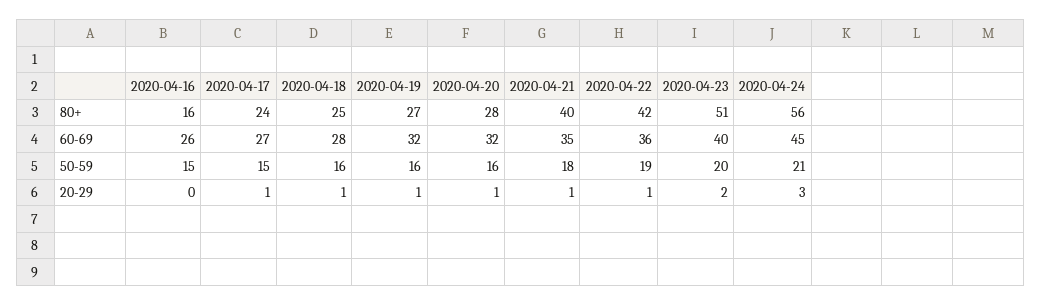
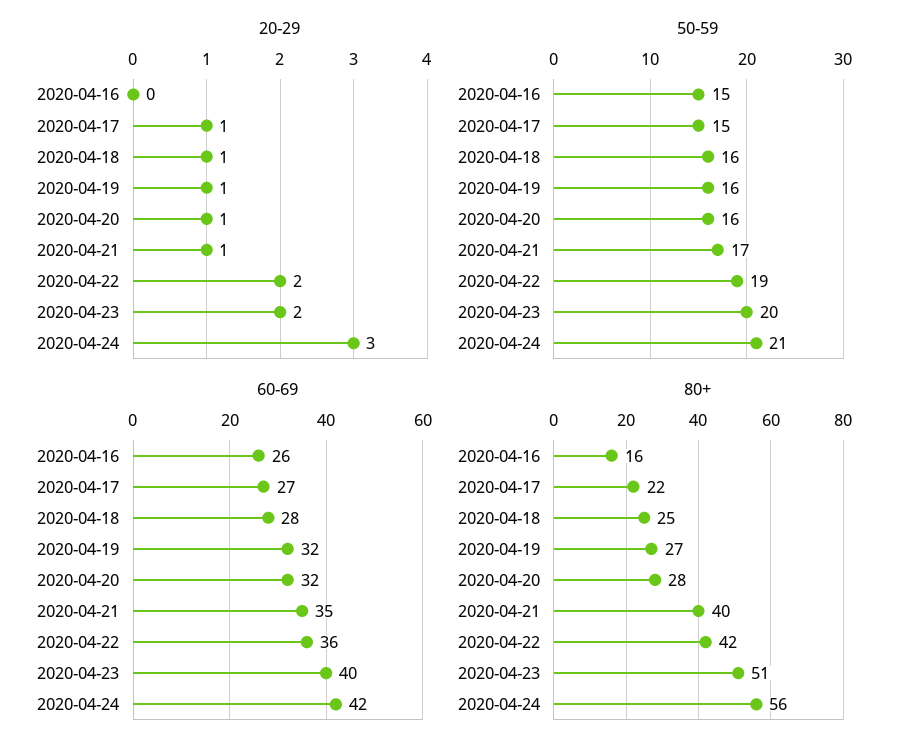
  {
    "80+": {
      "2020-04-16": 16,
-     "2020-04-17": 24,
+     "2020-04-17": 22,
      "2020-04-18": 25,
      "2020-04-19": 27,
      "2020-04-20": 28,
      "2020-04-21": 40,
      "2020-04-22": 42,
      "2020-04-23": 51,
      "2020-04-24": 56
    },
    "60-69": {
      "2020-04-16": 26,
      "2020-04-17": 27,
      "2020-04-18": 28,
      "2020-04-19": 32,
      "2020-04-20": 32,
      "2020-04-21": 35,
      "2020-04-22": 36,
      "2020-04-23": 40,
-     "2020-04-24": 45
+     "2020-04-24": 42
    },
    "50-59": {
      "2020-04-16": 15,
      "2020-04-17": 15,
      "2020-04-18": 16,
      "2020-04-19": 16,
      "2020-04-20": 16,
-     "2020-04-21": 18,
+     "2020-04-21": 17,
      "2020-04-22": 19,
      "2020-04-23": 20,
      "2020-04-24": 21
    },
    "20-29": {
      "2020-04-16": 0,
      "2020-04-17": 1,
      "2020-04-18": 1,
      "2020-04-19": 1,
      "2020-04-20": 1,
      "2020-04-21": 1,
-     "2020-04-22": 1,
+     "2020-04-22": 2,
      "2020-04-23": 2,
      "2020-04-24": 3
    }
  }

